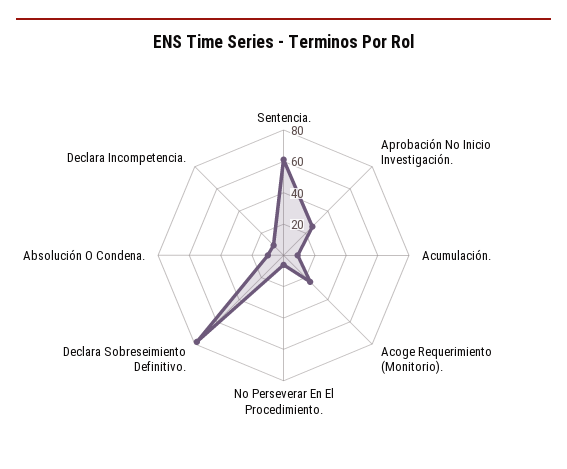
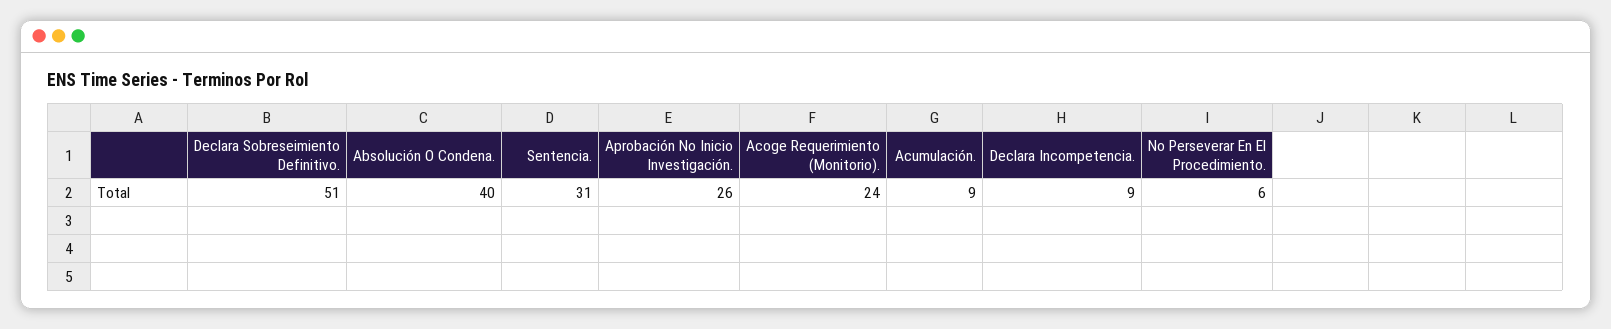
  {
-   "Sentencia.": 60,
+   "Sentencia.": 31,
    "Aprobación No Inicio Investigación.": 26,
    "Acumulación.": 9,
    "Acoge Requerimiento (Monitorio).": 24,
    "No Perseverar En El Procedimiento.": 6,
-   "Declara Sobreseimiento Definitivo.": 80,
+   "Declara Sobreseimiento Definitivo.": 51,
-   "Absolución O Condena.": 10,
+   "Absolución O Condena.": 40,
    "Declara Incompetencia.": 9
  }

